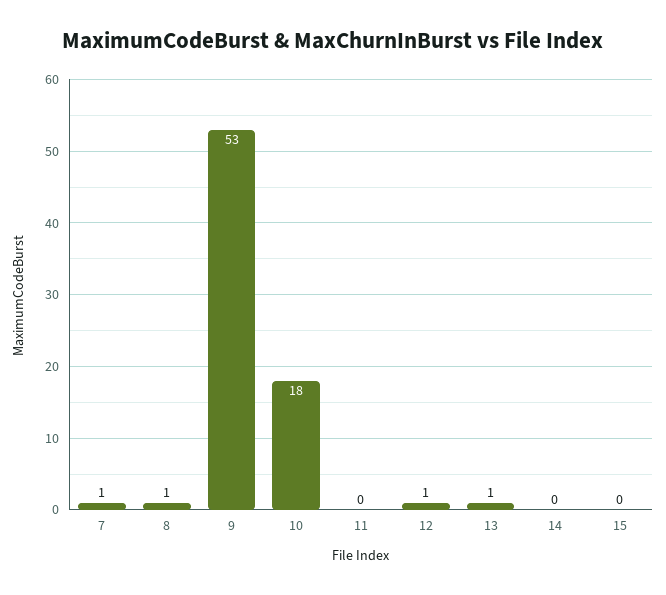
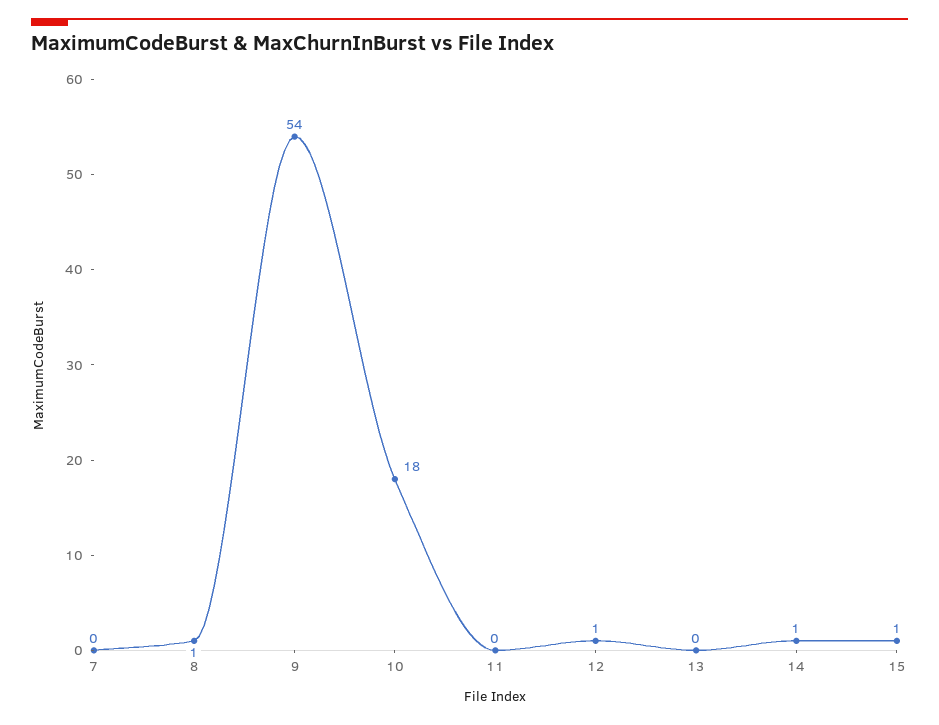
  {
-   "7": 1,
+   "7": 0,
    "8": 1,
-   "9": 53,
+   "9": 54,
    "10": 18,
    "11": 0,
    "12": 1,
-   "13": 1,
+   "13": 0,
-   "14": 0,
+   "14": 1,
-   "15": 0
+   "15": 1
  }

